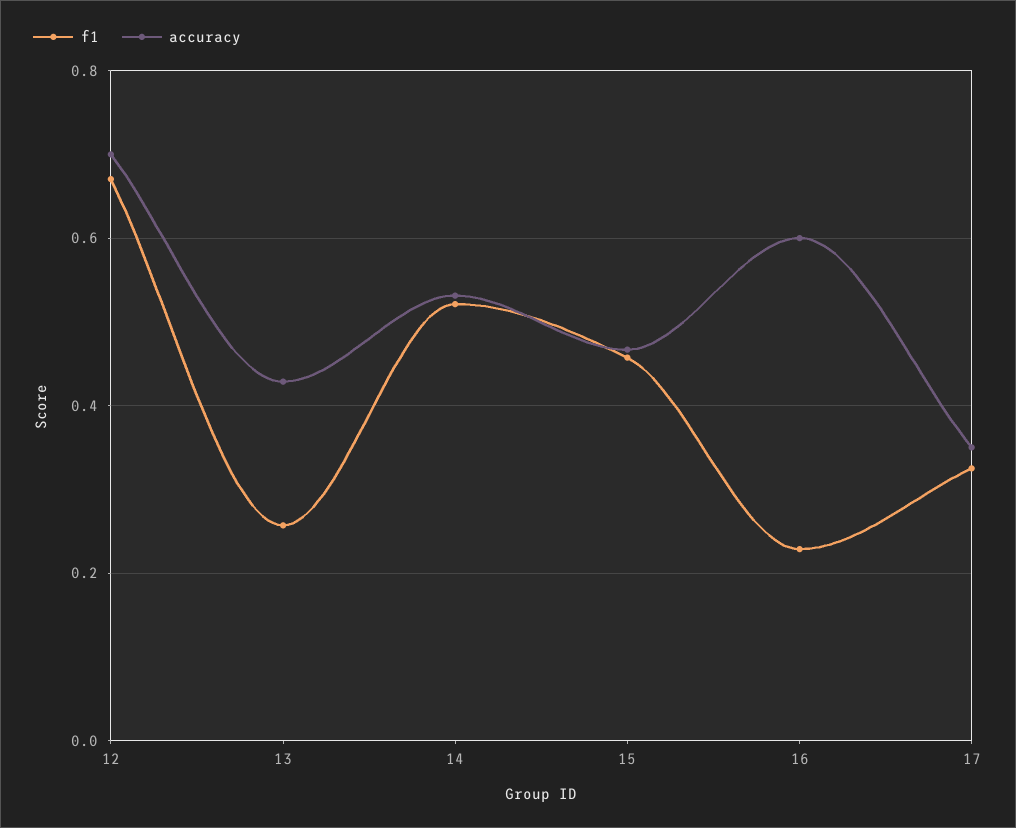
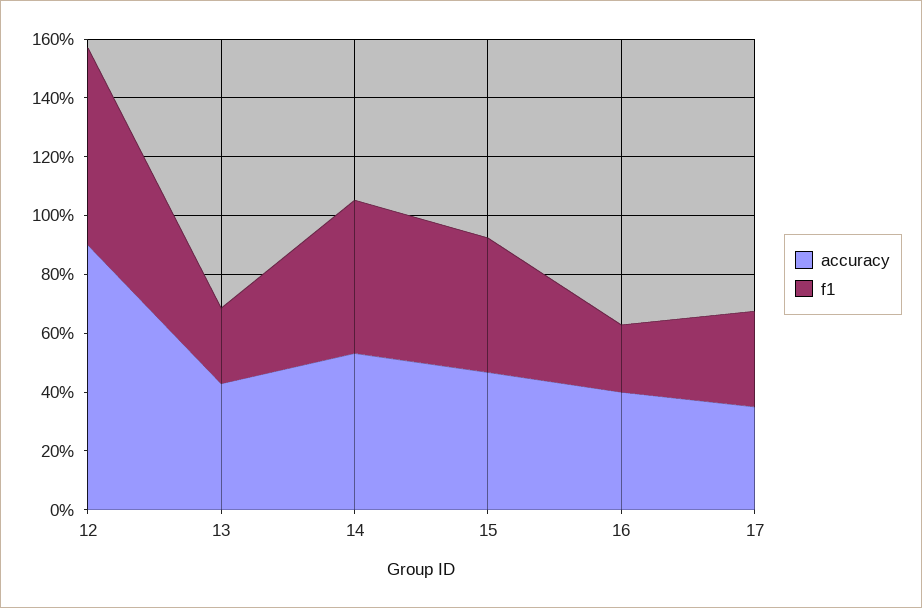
  {
    "f1": {
      "12": 0.68,
      "13": 0.26,
      "14": 0.52,
      "15": 0.46,
      "16": 0.22,
      "17": 0.32
    },
    "accuracy": {
-     "12": 0.7,
+     "12": 0.9,
      "13": 0.42,
      "14": 0.54,
      "15": 0.46,
-     "16": 0.6,
+     "16": 0.4,
      "17": 0.36
    }
  }

